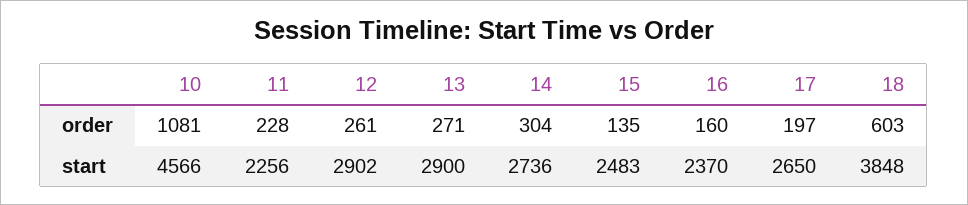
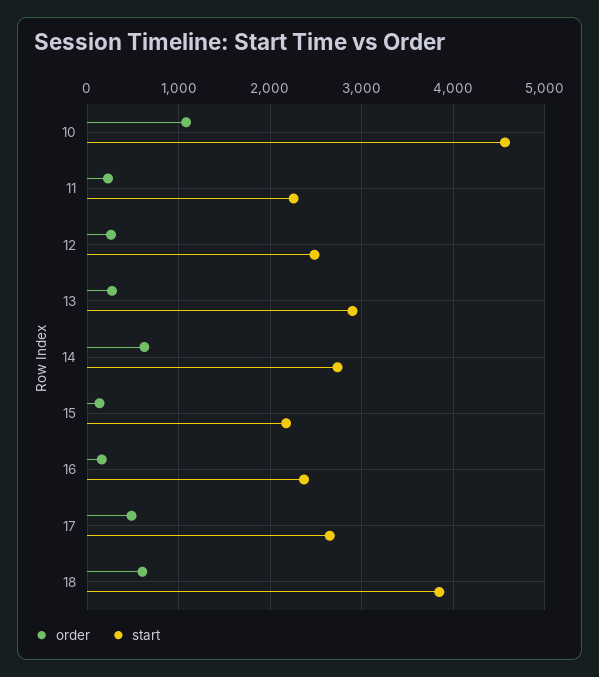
  {
    "order": {
      "10": 1081,
      "11": 228,
      "12": 261,
      "13": 271,
-     "14": 304,
+     "14": 600,
      "15": 135,
      "16": 160,
-     "17": 197,
+     "17": 500,
      "18": 603
    },
    "start": {
      "10": 4566,
      "11": 2256,
-     "12": 2902,
+     "12": 2500,
      "13": 2900,
      "14": 2736,
-     "15": 2483,
+     "15": 2200,
      "16": 2370,
      "17": 2650,
      "18": 3848
    }
  }

